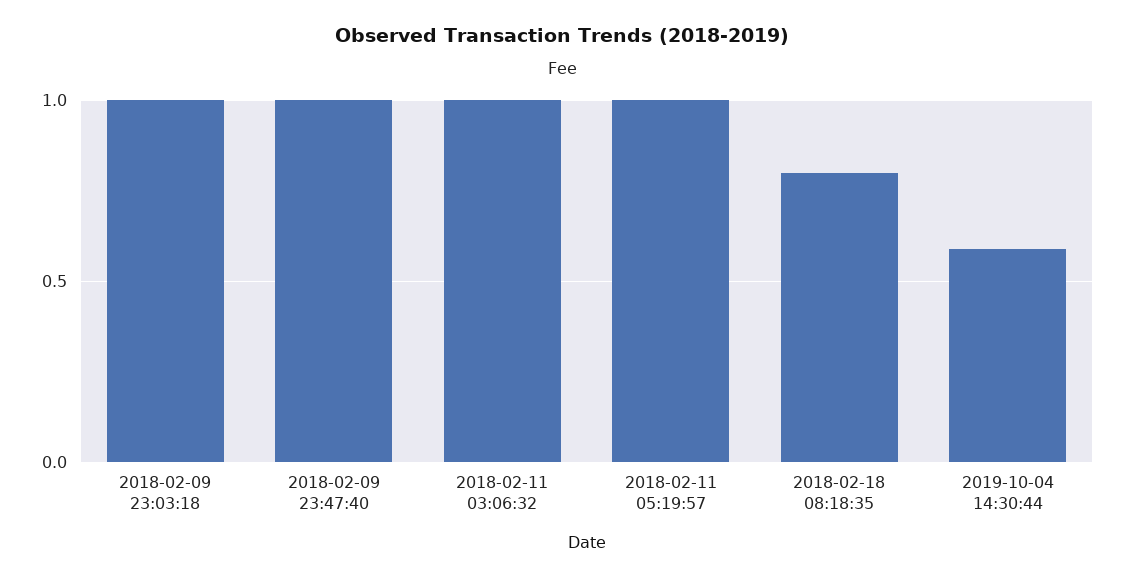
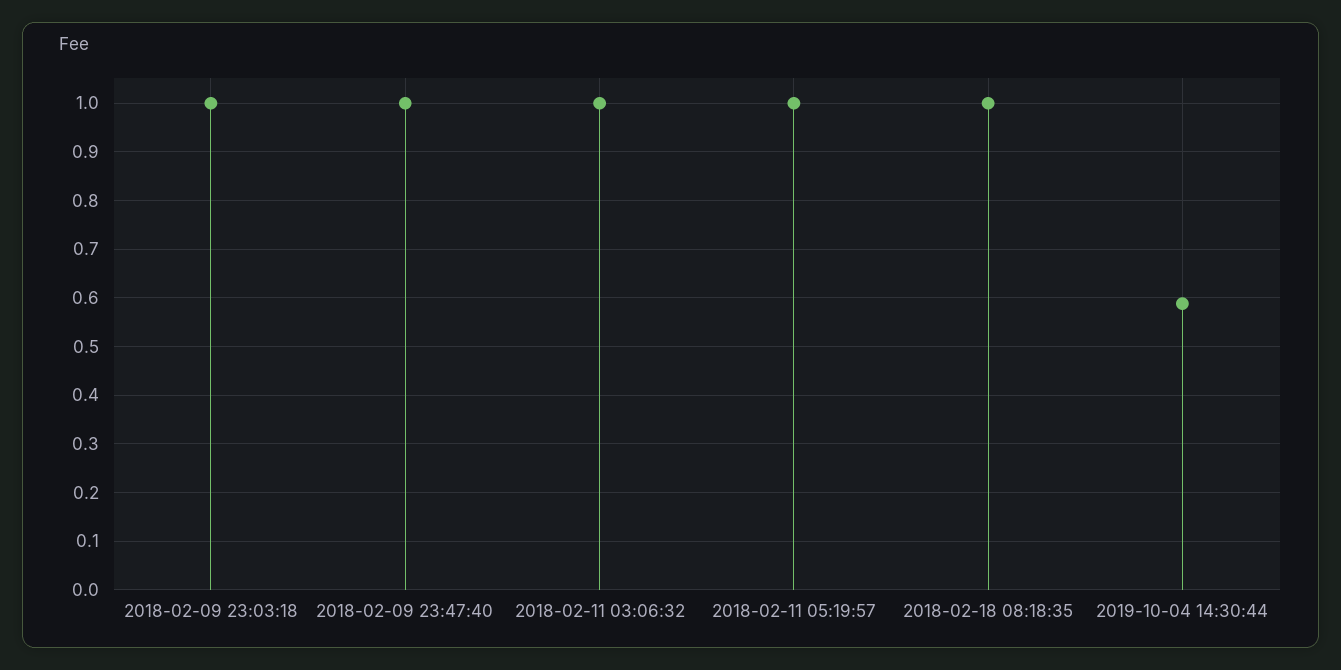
  {
    "2018-02-09 23:03:18": 1,
    "2018-02-09 23:47:40": 1,
    "2018-02-11 03:06:32": 1,
    "2018-02-11 05:19:57": 1,
-   "2018-02-18 08:18:35": 0.8,
+   "2018-02-18 08:18:35": 1,
    "2019-10-04 14:30:44": 0.58
  }

